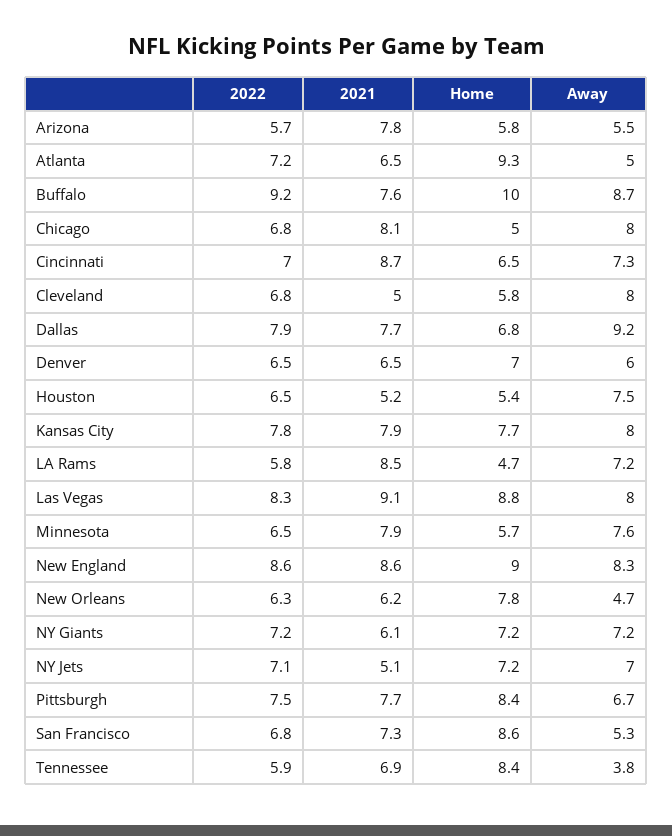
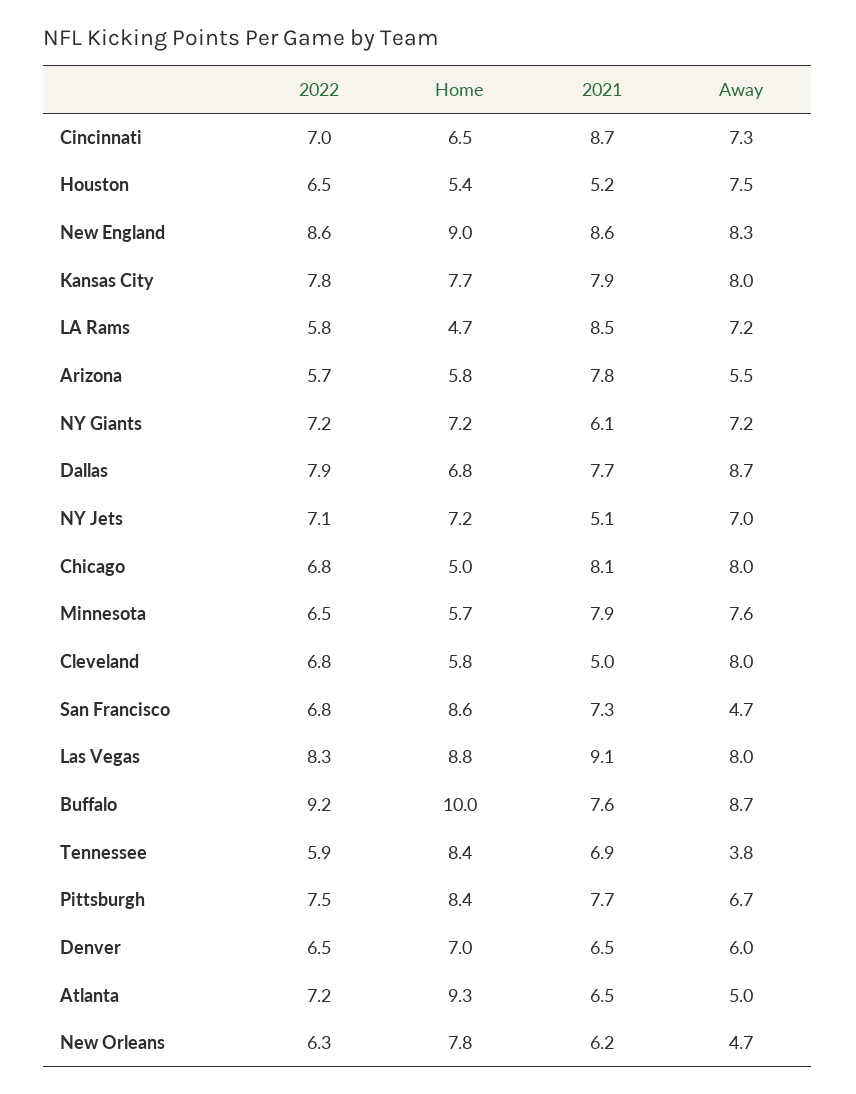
  {
    "2022": {
      "Arizona": 5.7,
      "Atlanta": 7.2,
      "Buffalo": 9.2,
      "Chicago": 6.8,
      "Cincinnati": 7,
      "Cleveland": 6.8,
      "Dallas": 7.9,
      "Denver": 6.5,
      "Houston": 6.5,
      "Kansas City": 7.8,
      "LA Rams": 5.8,
      "Las Vegas": 8.3,
      "Minnesota": 6.5,
      "New England": 8.6,
      "New Orleans": 6.3,
      "NY Giants": 7.2,
      "NY Jets": 7.1,
      "Pittsburgh": 7.5,
      "San Francisco": 6.8,
      "Tennessee": 5.9
    },
    "2021": {
      "Arizona": 7.8,
      "Atlanta": 6.5,
      "Buffalo": 7.6,
      "Chicago": 8.1,
      "Cincinnati": 8.7,
      "Cleveland": 5,
      "Dallas": 7.7,
      "Denver": 6.5,
      "Houston": 5.2,
      "Kansas City": 7.9,
      "LA Rams": 8.5,
      "Las Vegas": 9.1,
      "Minnesota": 7.9,
      "New England": 8.6,
      "New Orleans": 6.2,
      "NY Giants": 6.1,
      "NY Jets": 5.1,
      "Pittsburgh": 7.7,
      "San Francisco": 7.3,
      "Tennessee": 6.9
    },
    "Home": {
      "Arizona": 5.8,
      "Atlanta": 9.3,
      "Buffalo": 10,
      "Chicago": 5,
      "Cincinnati": 6.5,
      "Cleveland": 5.8,
      "Dallas": 6.8,
      "Denver": 7,
      "Houston": 5.4,
      "Kansas City": 7.7,
      "LA Rams": 4.7,
      "Las Vegas": 8.8,
      "Minnesota": 5.7,
      "New England": 9,
      "New Orleans": 7.8,
      "NY Giants": 7.2,
      "NY Jets": 7.2,
      "Pittsburgh": 8.4,
      "San Francisco": 8.6,
      "Tennessee": 8.4
    },
    "Away": {
      "Arizona": 5.5,
      "Atlanta": 5,
      "Buffalo": 8.7,
      "Chicago": 8,
      "Cincinnati": 7.3,
      "Cleveland": 8,
-     "Dallas": 9.2,
+     "Dallas": 8.7,
      "Denver": 6,
      "Houston": 7.5,
      "Kansas City": 8,
      "LA Rams": 7.2,
      "Las Vegas": 8,
      "Minnesota": 7.6,
      "New England": 8.3,
      "New Orleans": 4.7,
      "NY Giants": 7.2,
      "NY Jets": 7,
      "Pittsburgh": 6.7,
-     "San Francisco": 5.3,
+     "San Francisco": 4.7,
      "Tennessee": 3.8
    }
  }

